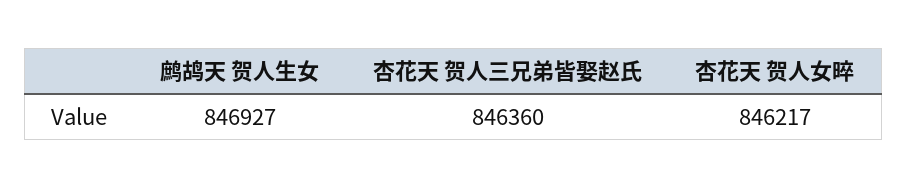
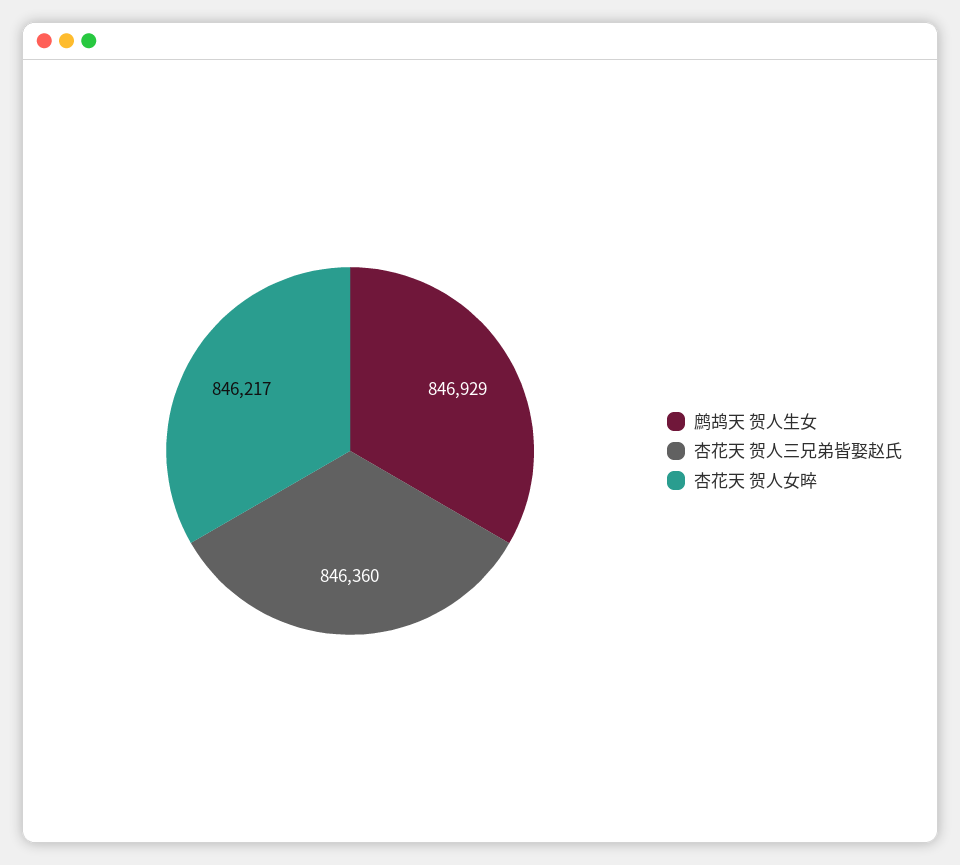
  {
-   "鹧鸪天 贺人生女": 846927,
+   "鹧鸪天 贺人生女": 846929,
    "杏花天 贺人三兄弟皆娶赵氏": 846360,
    "杏花天 贺人女晬": 846217
  }

